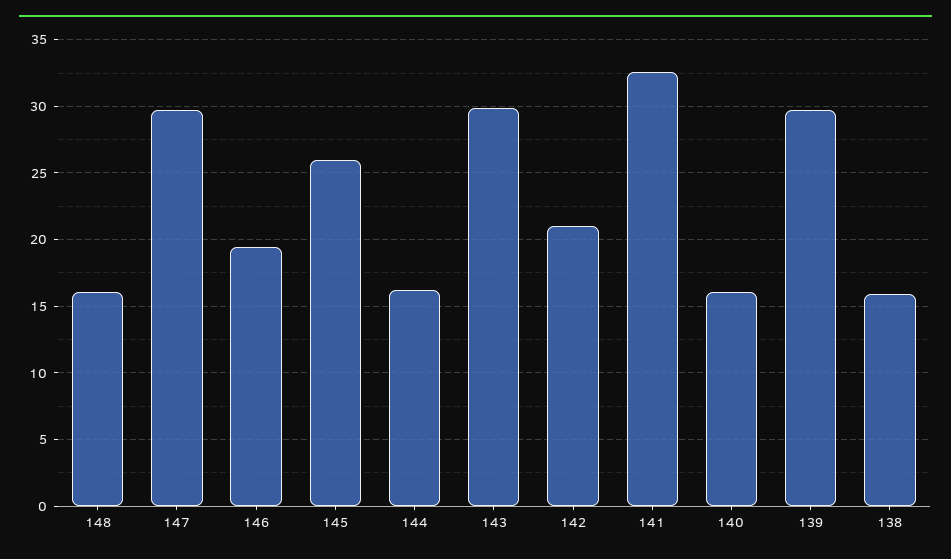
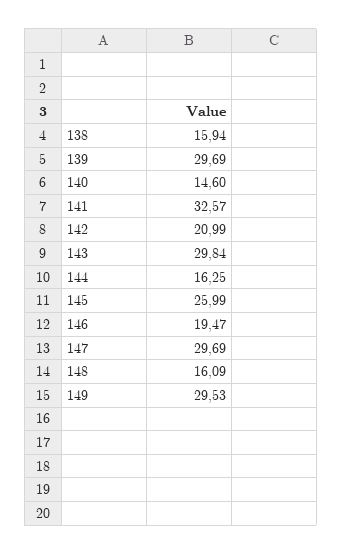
  {
    "148": 16.09,
    "147": 29.69,
    "146": 19.47,
    "145": 25.99,
    "144": 16.25,
    "143": 29.84,
    "142": 20.99,
    "141": 32.57,
-   "140": 16,
+   "140": 14.6,
    "139": 29.69,
-   "138": 15.94
+   "138": 15.94,
+   "149": 29.53
  }

